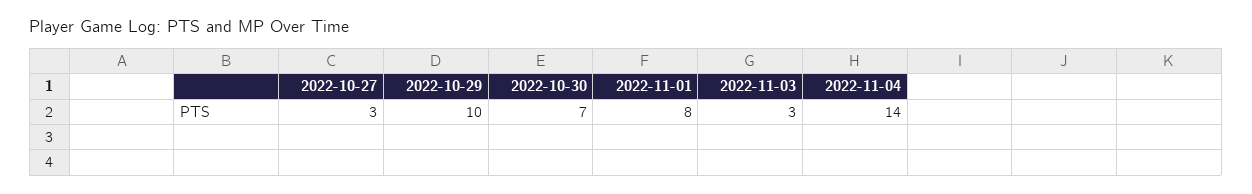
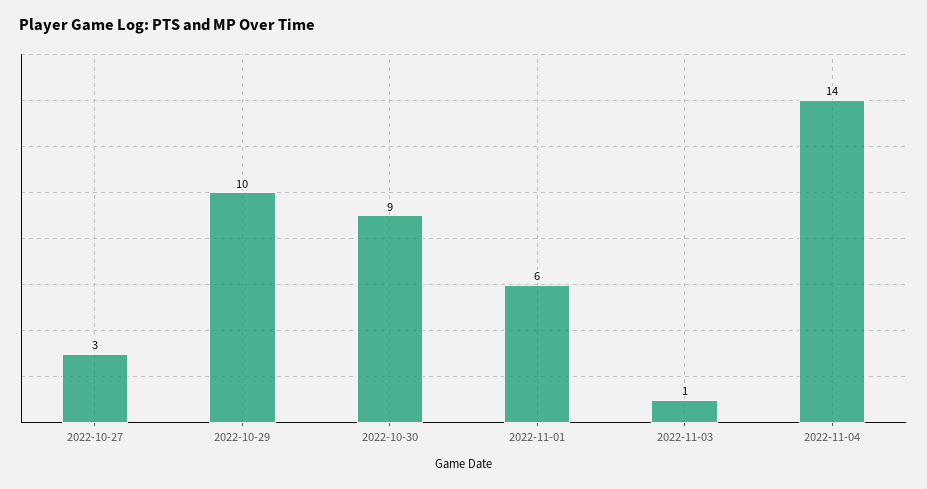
  {
    "2022-10-27": 3,
    "2022-10-29": 10,
-   "2022-10-30": 7,
+   "2022-10-30": 9,
-   "2022-11-01": 8,
+   "2022-11-01": 6,
-   "2022-11-03": 3,
+   "2022-11-03": 1,
    "2022-11-04": 14
  }

